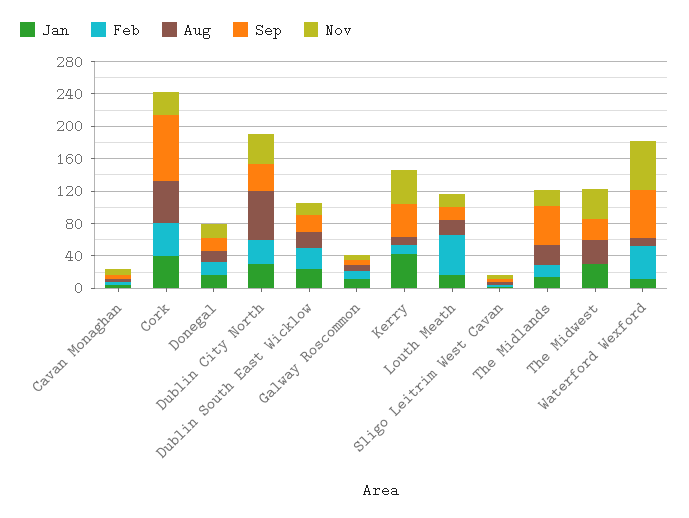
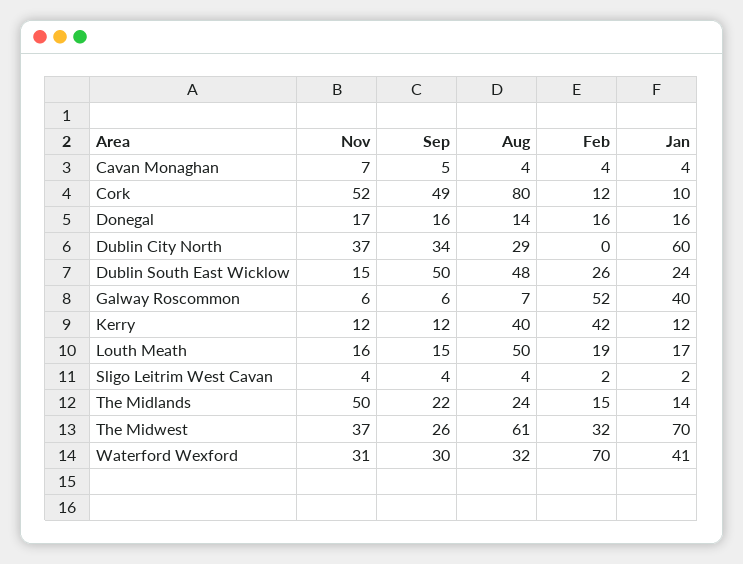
  {
    "Jan": {
      "Cavan Monaghan": 4,
-     "Cork": 40,
+     "Cork": 10,
      "Donegal": 16,
-     "Dublin City North": 30,
+     "Dublin City North": 60,
      "Dublin South East Wicklow": 24,
-     "Galway Roscommon": 10,
+     "Galway Roscommon": 40,
-     "Kerry": 40,
+     "Kerry": 12,
      "Louth Meath": 17,
      "Sligo Leitrim West Cavan": 2,
      "The Midlands": 14,
-     "The Midwest": 30,
+     "The Midwest": 70,
-     "Waterford Wexford": 10
+     "Waterford Wexford": 41
    },
    "Feb": {
      "Cavan Monaghan": 4,
-     "Cork": 40,
+     "Cork": 12,
      "Donegal": 16,
-     "Dublin City North": 30,
+     "Dublin City North": 0,
      "Dublin South East Wicklow": 26,
-     "Galway Roscommon": 10,
+     "Galway Roscommon": 52,
-     "Kerry": 10,
+     "Kerry": 42,
-     "Louth Meath": 50,
+     "Louth Meath": 19,
      "Sligo Leitrim West Cavan": 2,
      "The Midlands": 15,
-     "The Midwest": 0,
+     "The Midwest": 32,
-     "Waterford Wexford": 40
+     "Waterford Wexford": 70
    },
    "Aug": {
      "Cavan Monaghan": 4,
-     "Cork": 50,
+     "Cork": 80,
      "Donegal": 14,
-     "Dublin City North": 60,
+     "Dublin City North": 29,
-     "Dublin South East Wicklow": 20,
+     "Dublin South East Wicklow": 48,
      "Galway Roscommon": 7,
-     "Kerry": 10,
+     "Kerry": 40,
-     "Louth Meath": 20,
+     "Louth Meath": 50,
      "Sligo Leitrim West Cavan": 4,
      "The Midlands": 24,
-     "The Midwest": 30,
+     "The Midwest": 61,
-     "Waterford Wexford": 10
+     "Waterford Wexford": 32
    },
    "Sep": {
      "Cavan Monaghan": 5,
-     "Cork": 80,
+     "Cork": 49,
      "Donegal": 16,
      "Dublin City North": 34,
-     "Dublin South East Wicklow": 20,
+     "Dublin South East Wicklow": 50,
      "Galway Roscommon": 6,
-     "Kerry": 40,
+     "Kerry": 12,
      "Louth Meath": 15,
      "Sligo Leitrim West Cavan": 4,
-     "The Midlands": 50,
+     "The Midlands": 22,
      "The Midwest": 26,
-     "Waterford Wexford": 60
+     "Waterford Wexford": 30
    },
    "Nov": {
      "Cavan Monaghan": 7,
-     "Cork": 30,
+     "Cork": 52,
      "Donegal": 17,
      "Dublin City North": 37,
      "Dublin South East Wicklow": 15,
      "Galway Roscommon": 6,
-     "Kerry": 40,
+     "Kerry": 12,
      "Louth Meath": 16,
      "Sligo Leitrim West Cavan": 4,
-     "The Midlands": 20,
+     "The Midlands": 50,
      "The Midwest": 37,
-     "Waterford Wexford": 60
+     "Waterford Wexford": 31
    }
  }

